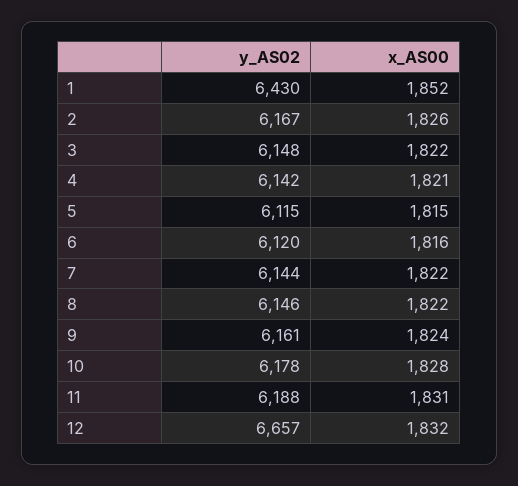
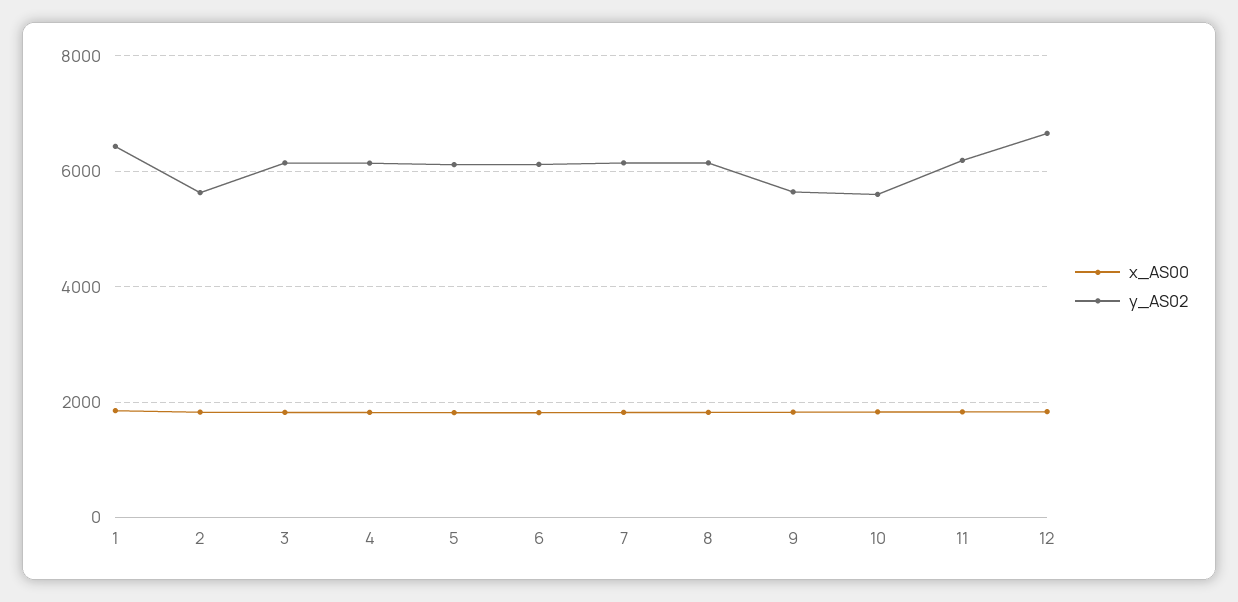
  {
    "y_AS02": {
      "1": 6430,
-     "2": 6167,
+     "2": 5600,
      "3": 6148,
      "4": 6142,
      "5": 6115,
      "6": 6120,
      "7": 6144,
      "8": 6146,
-     "9": 6161,
+     "9": 5600,
-     "10": 6178,
+     "10": 5600,
      "11": 6188,
      "12": 6657
    },
    "x_AS00": {
      "1": 1852,
      "2": 1826,
      "3": 1822,
      "4": 1821,
      "5": 1815,
      "6": 1816,
      "7": 1822,
      "8": 1822,
      "9": 1824,
      "10": 1828,
      "11": 1831,
      "12": 1832
    }
  }

